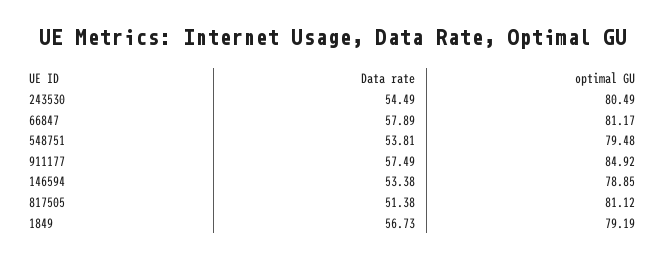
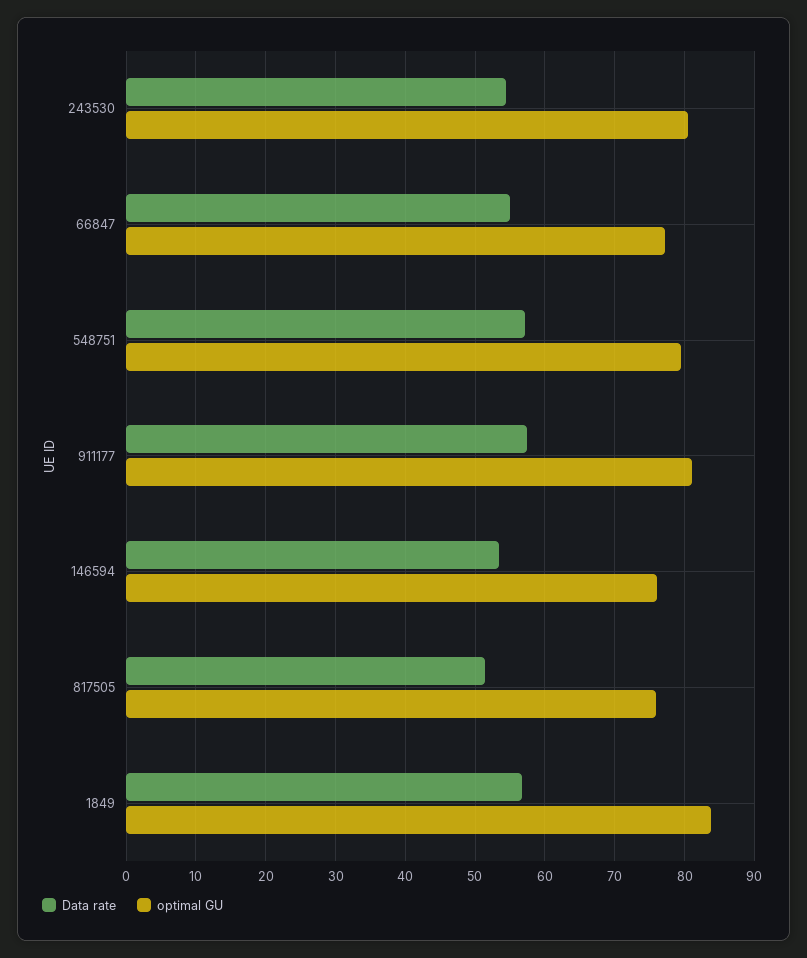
  {
    "Data rate": {
      "243530": 54.49,
-     "66847": 57.89,
+     "66847": 55,
-     "548751": 53.81,
+     "548751": 57,
      "911177": 57.49,
      "146594": 53.38,
      "817505": 51.38,
      "1849": 56.73
    },
    "optimal GU": {
      "243530": 80.49,
-     "66847": 81.17,
+     "66847": 77,
      "548751": 79.48,
-     "911177": 84.92,
+     "911177": 81,
-     "146594": 78.85,
+     "146594": 76,
-     "817505": 81.12,
+     "817505": 76,
-     "1849": 79.19
+     "1849": 84
    }
  }

